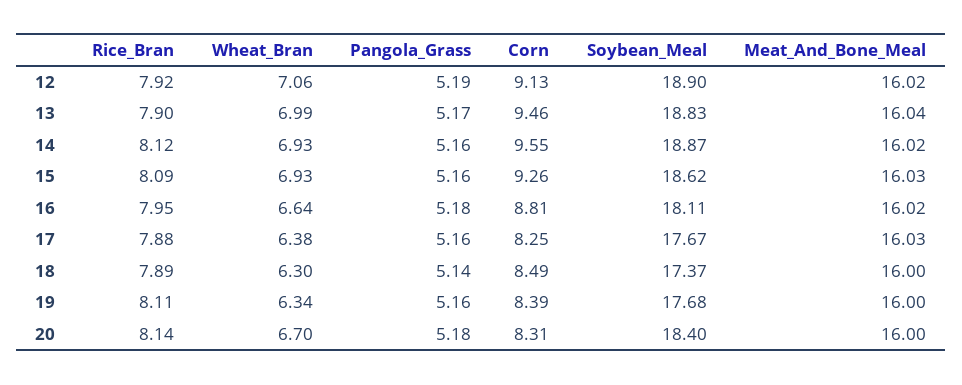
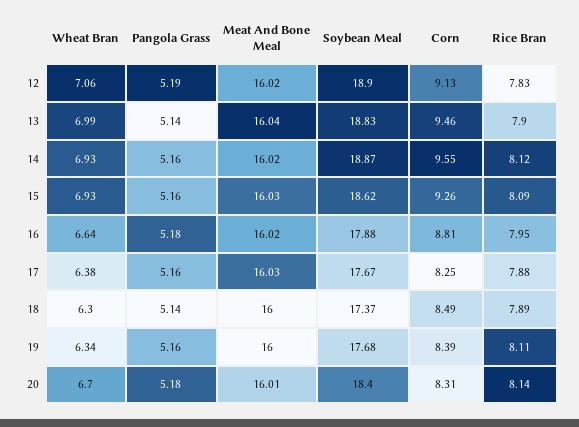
  {
    "Rice_Bran": {
-     "12": 7.92,
+     "12": 7.83,
      "13": 7.9,
      "14": 8.12,
      "15": 8.09,
      "16": 7.95,
      "17": 7.88,
      "18": 7.89,
      "19": 8.11,
      "20": 8.14
    },
    "Wheat_Bran": {
      "12": 7.06,
      "13": 6.99,
      "14": 6.93,
      "15": 6.93,
      "16": 6.64,
      "17": 6.38,
      "18": 6.3,
      "19": 6.34,
      "20": 6.7
    },
    "Pangola_Grass": {
      "12": 5.19,
-     "13": 5.17,
+     "13": 5.14,
      "14": 5.16,
      "15": 5.16,
      "16": 5.18,
      "17": 5.16,
      "18": 5.14,
      "19": 5.16,
      "20": 5.18
    },
    "Corn": {
      "12": 9.13,
      "13": 9.46,
      "14": 9.55,
      "15": 9.26,
      "16": 8.81,
      "17": 8.25,
      "18": 8.49,
      "19": 8.39,
      "20": 8.31
    },
    "Soybean_Meal": {
      "12": 18.9,
      "13": 18.83,
      "14": 18.87,
      "15": 18.62,
-     "16": 18.11,
+     "16": 17.88,
      "17": 17.67,
      "18": 17.37,
      "19": 17.68,
      "20": 18.4
    },
    "Meat_And_Bone_Meal": {
      "12": 16.02,
      "13": 16.04,
      "14": 16.02,
      "15": 16.03,
      "16": 16.02,
      "17": 16.03,
      "18": 16,
      "19": 16,
-     "20": 16
+     "20": 16.01
    }
  }

